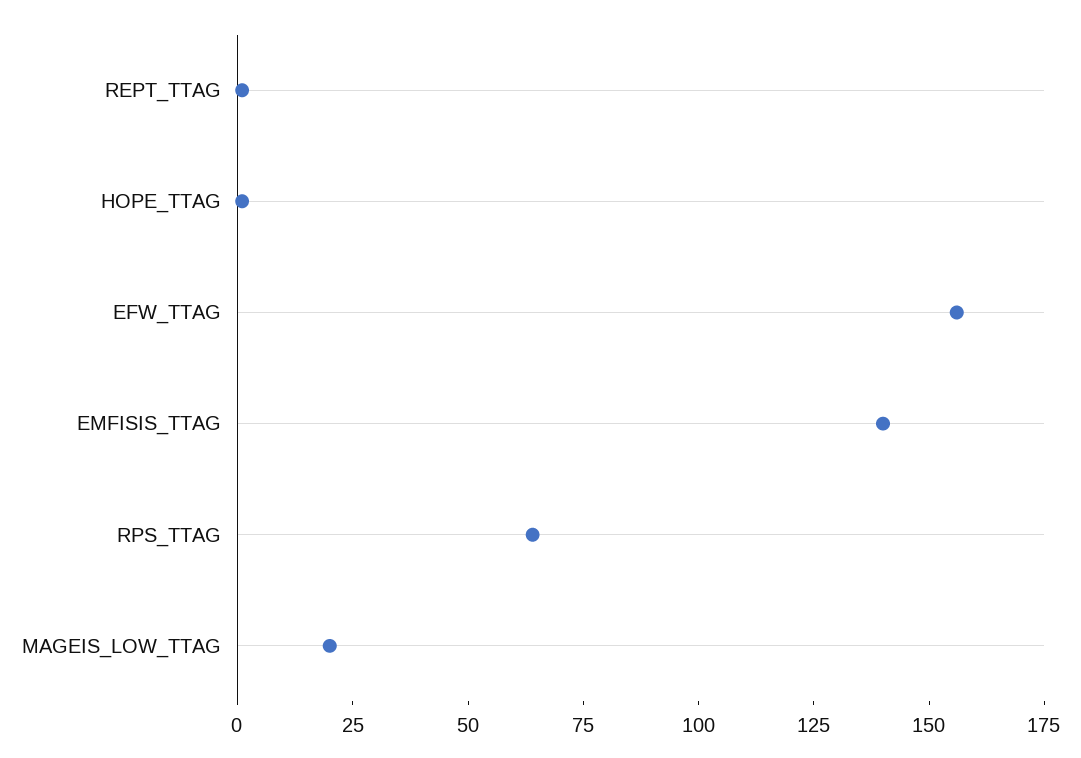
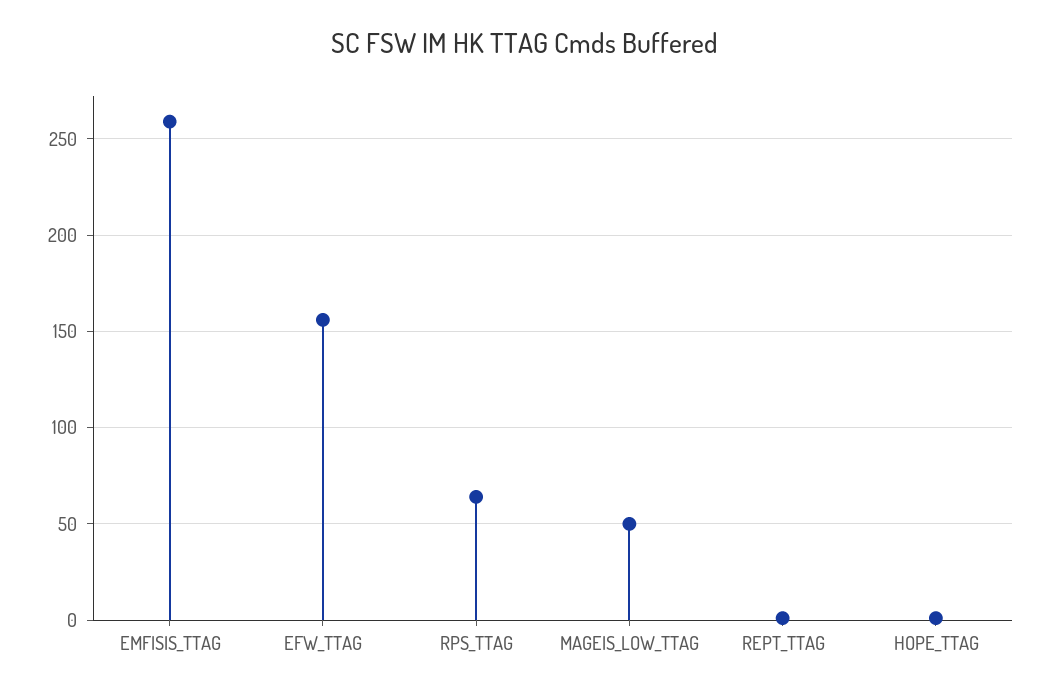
  {
    "REPT_TTAG": 0,
    "HOPE_TTAG": 0,
    "EFW_TTAG": 155,
-   "EMFISIS_TTAG": 140,
+   "EMFISIS_TTAG": 260,
    "RPS_TTAG": 65,
-   "MAGEIS_LOW_TTAG": 20
+   "MAGEIS_LOW_TTAG": 50
  }

